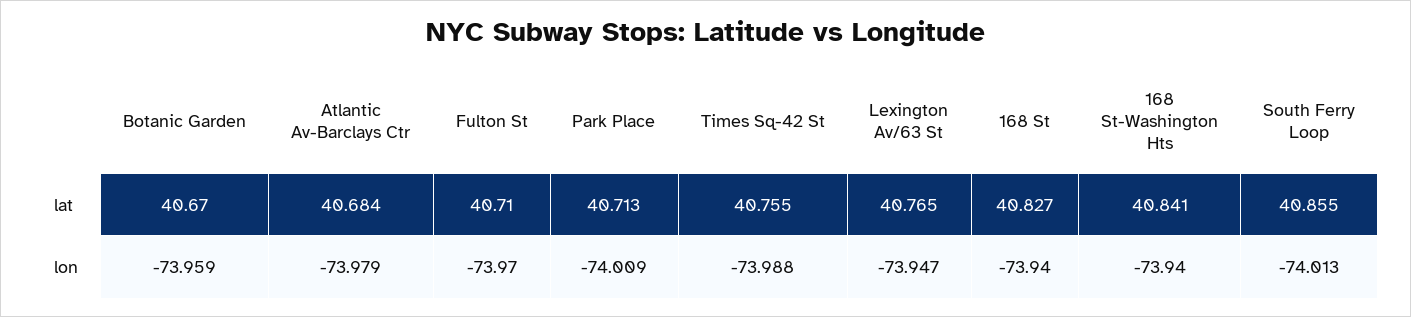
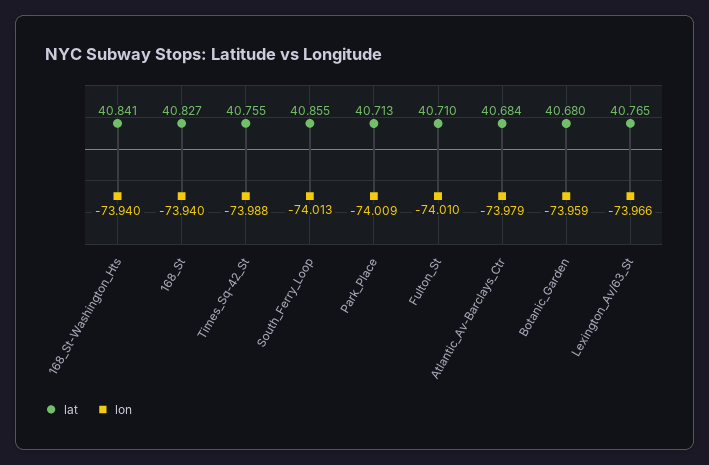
  {
    "lat": {
-     "Botanic Garden": 40.67,
+     "Botanic Garden": 40.68,
      "Atlantic Av-Barclays Ctr": 40.684,
      "Fulton St": 40.71,
      "Park Place": 40.713,
      "Times Sq-42 St": 40.755,
      "Lexington Av/63 St": 40.765,
      "168 St": 40.827,
      "168 St-Washington Hts": 40.841,
      "South Ferry Loop": 40.855
    },
    "lon": {
      "Botanic Garden": -73.959,
      "Atlantic Av-Barclays Ctr": -73.979,
-     "Fulton St": -73.97,
+     "Fulton St": -74.01,
      "Park Place": -74.009,
      "Times Sq-42 St": -73.988,
-     "Lexington Av/63 St": -73.947,
+     "Lexington Av/63 St": -73.966,
      "168 St": -73.94,
      "168 St-Washington Hts": -73.94,
      "South Ferry Loop": -74.013
    }
  }

